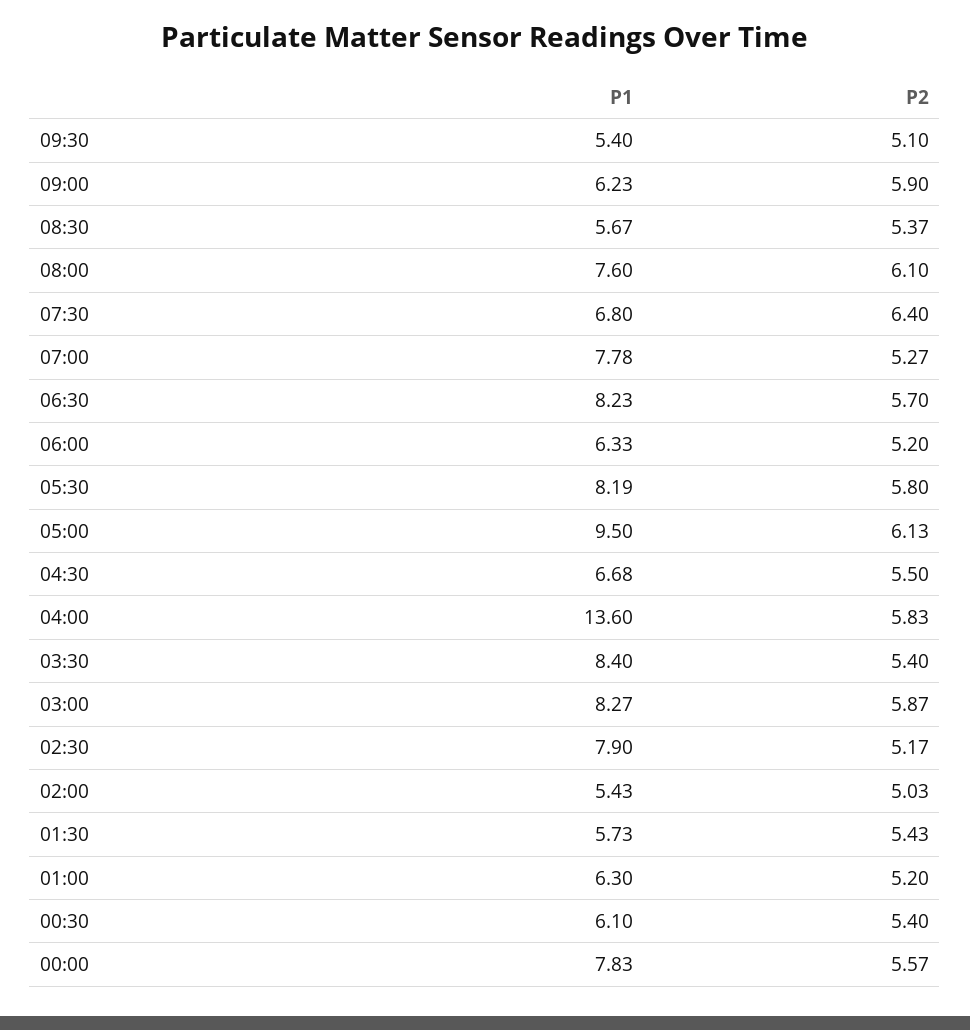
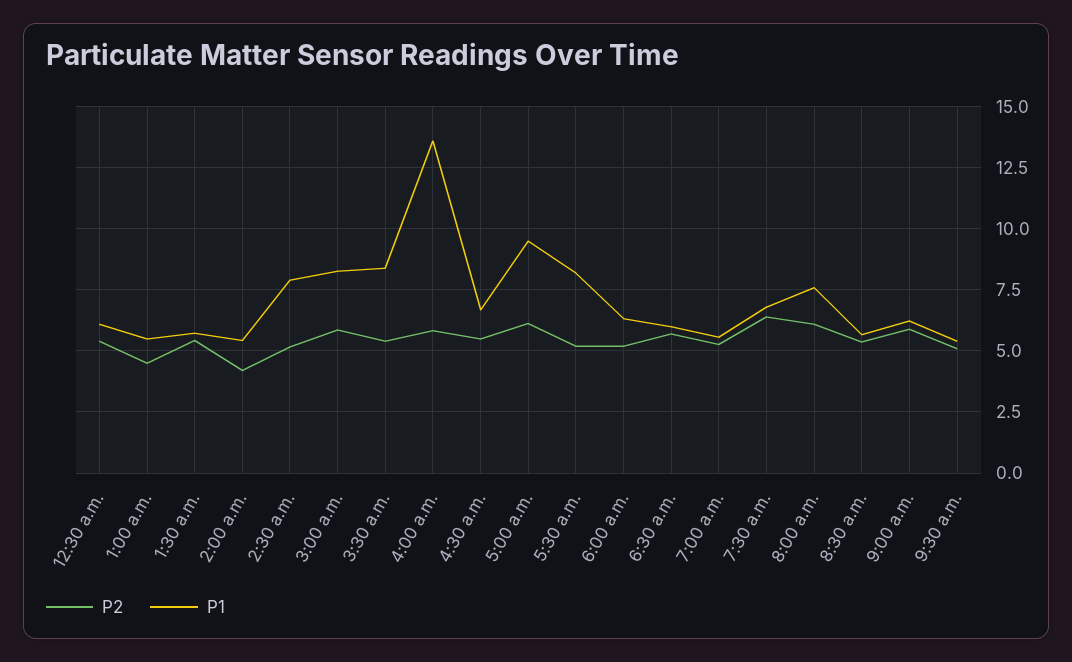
  {
    "P1": {
      "09:30": 5.4,
      "09:00": 6.23,
      "08:30": 5.67,
      "08:00": 7.6,
      "07:30": 6.8,
-     "07:00": 7.78,
+     "07:00": 5.5,
-     "06:30": 8.23,
+     "06:30": 6,
      "06:00": 6.33,
      "05:30": 8.19,
      "05:00": 9.5,
      "04:30": 6.68,
      "04:00": 13.6,
      "03:30": 8.4,
      "03:00": 8.27,
      "02:30": 7.9,
      "02:00": 5.43,
      "01:30": 5.73,
-     "01:00": 6.3,
+     "01:00": 5.5,
-     "00:30": 6.1,
+     "00:30": 6.1
-     "00:00": 7.83
    },
    "P2": {
      "09:30": 5.1,
      "09:00": 5.9,
      "08:30": 5.37,
      "08:00": 6.1,
      "07:30": 6.4,
      "07:00": 5.27,
      "06:30": 5.7,
      "06:00": 5.2,
-     "05:30": 5.8,
+     "05:30": 5.25,
      "05:00": 6.13,
      "04:30": 5.5,
      "04:00": 5.83,
      "03:30": 5.4,
      "03:00": 5.87,
      "02:30": 5.17,
-     "02:00": 5.03,
+     "02:00": 4.25,
      "01:30": 5.43,
-     "01:00": 5.2,
+     "01:00": 4.5,
-     "00:30": 5.4,
+     "00:30": 5.4
-     "00:00": 5.57
    }
  }

